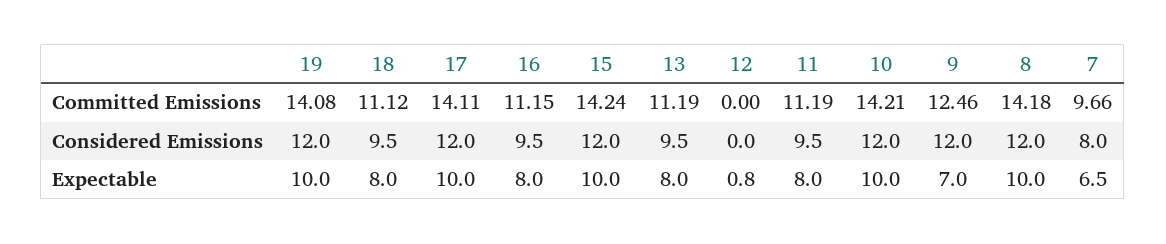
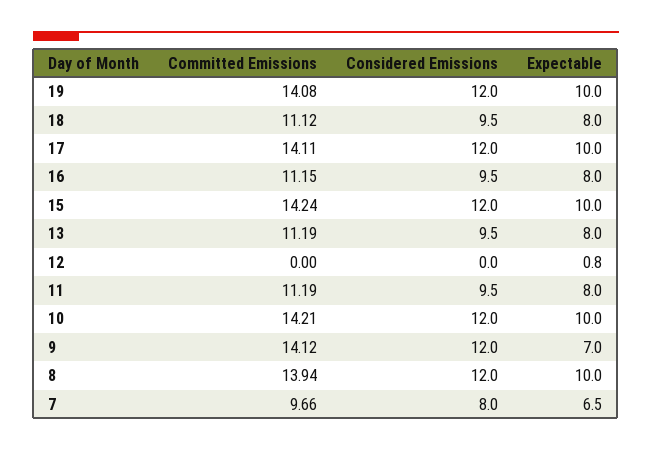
  {
    "19": {
      "Committed Emissions": 14.08,
      "Considered Emissions": 12,
      "Expectable": 10
    },
    "18": {
      "Committed Emissions": 11.12,
      "Considered Emissions": 9.5,
      "Expectable": 8
    },
    "17": {
      "Committed Emissions": 14.11,
      "Considered Emissions": 12,
      "Expectable": 10
    },
    "16": {
      "Committed Emissions": 11.15,
      "Considered Emissions": 9.5,
      "Expectable": 8
    },
    "15": {
      "Committed Emissions": 14.24,
      "Considered Emissions": 12,
      "Expectable": 10
    },
    "13": {
      "Committed Emissions": 11.19,
      "Considered Emissions": 9.5,
      "Expectable": 8
    },
    "12": {
      "Committed Emissions": 0,
      "Considered Emissions": 0,
      "Expectable": 0.8
    },
    "11": {
      "Committed Emissions": 11.19,
      "Considered Emissions": 9.5,
      "Expectable": 8
    },
    "10": {
      "Committed Emissions": 14.21,
      "Considered Emissions": 12,
      "Expectable": 10
    },
    "9": {
-     "Committed Emissions": 12.46,
+     "Committed Emissions": 14.12,
      "Considered Emissions": 12,
      "Expectable": 7
    },
    "8": {
-     "Committed Emissions": 14.18,
+     "Committed Emissions": 13.94,
      "Considered Emissions": 12,
      "Expectable": 10
    },
    "7": {
      "Committed Emissions": 9.66,
      "Considered Emissions": 8,
      "Expectable": 6.5
    }
  }

